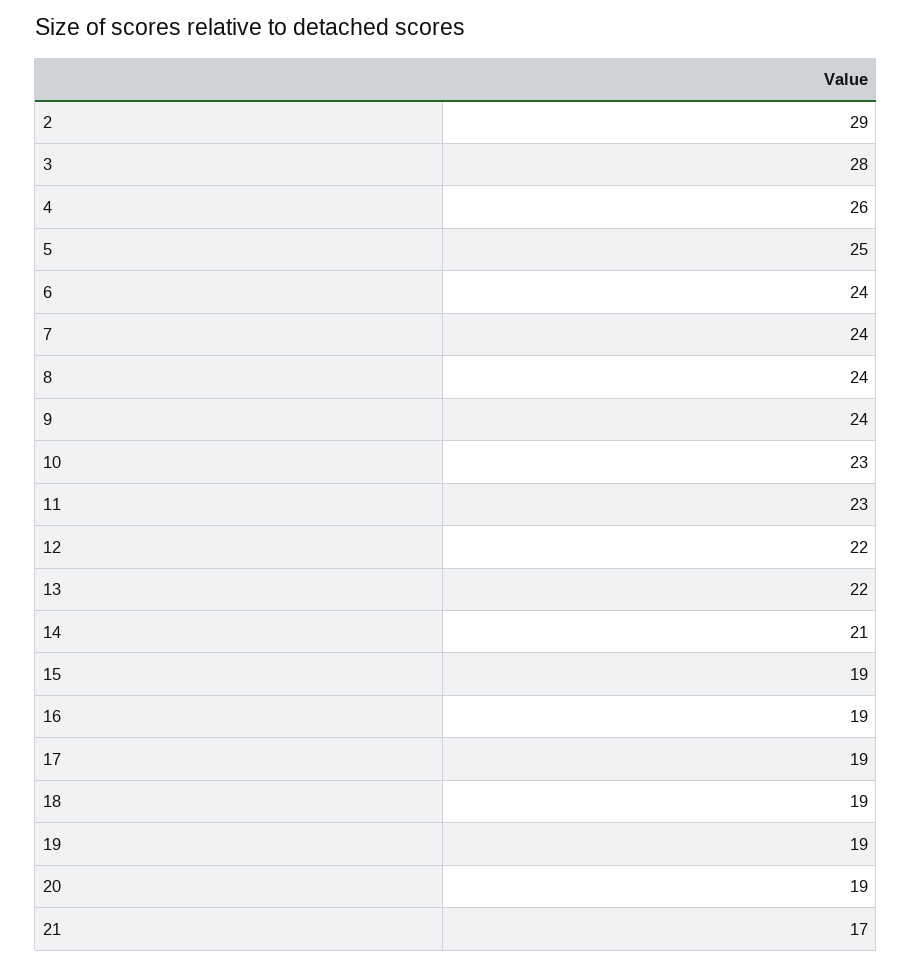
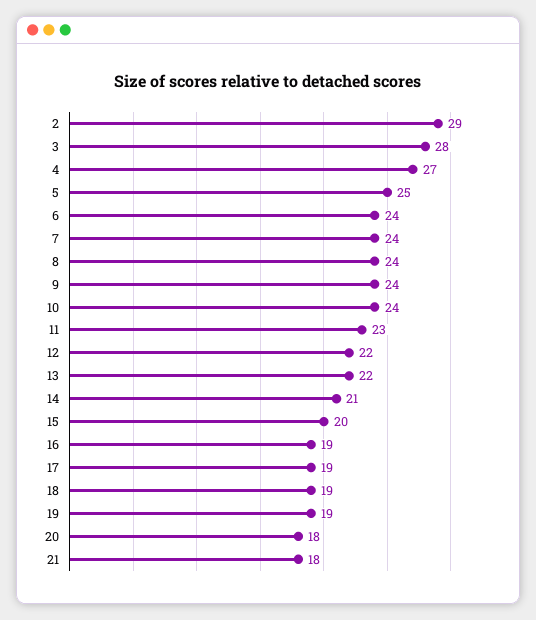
  {
    "2": 29,
    "3": 28,
-   "4": 26,
+   "4": 27,
    "5": 25,
    "6": 24,
    "7": 24,
    "8": 24,
    "9": 24,
-   "10": 23,
+   "10": 24,
    "11": 23,
    "12": 22,
    "13": 22,
    "14": 21,
-   "15": 19,
+   "15": 20,
    "16": 19,
    "17": 19,
    "18": 19,
    "19": 19,
-   "20": 19,
+   "20": 18,
-   "21": 17
+   "21": 18
  }

